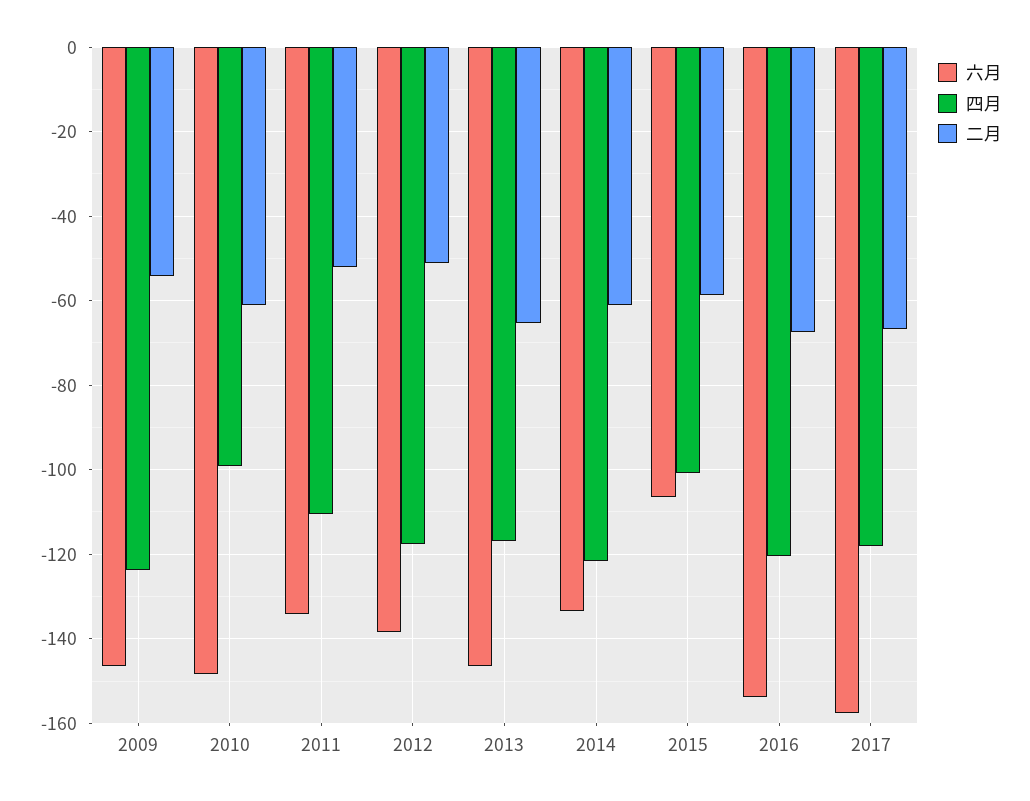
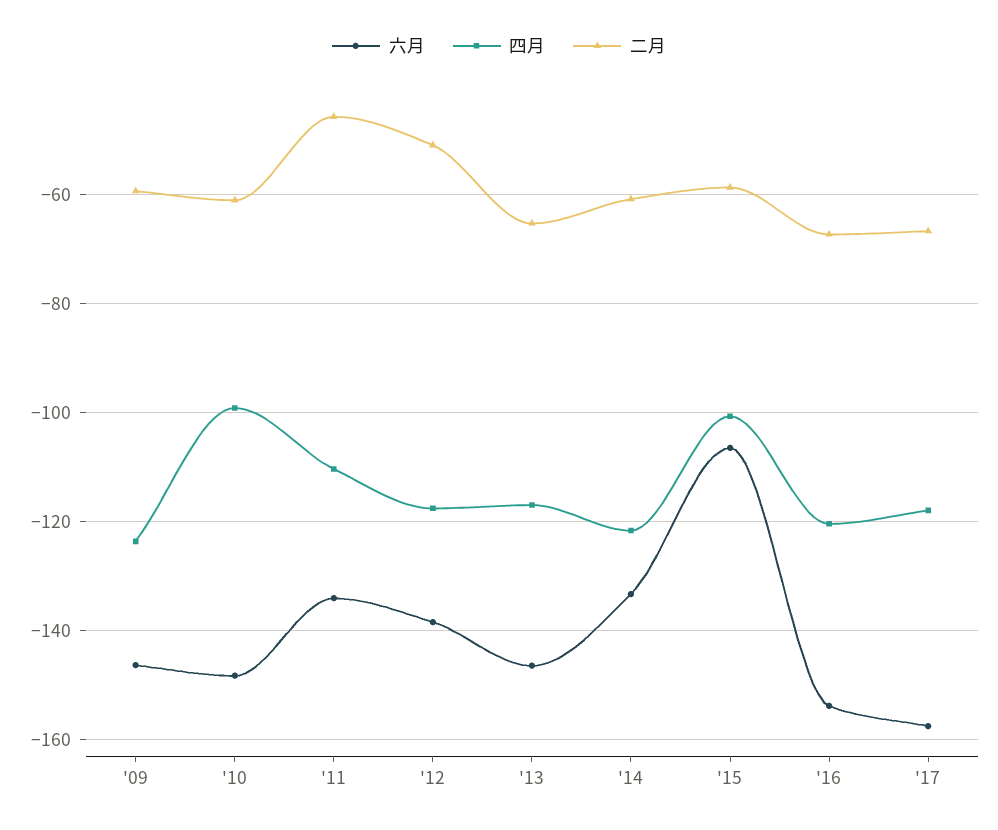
  {
    "六月": {
      "2009": -146,
      "2010": -148,
      "2011": -134,
      "2012": -138,
      "2013": -146,
      "2014": -134,
      "2015": -106,
      "2016": -154,
      "2017": -158
    },
    "四月": {
      "2009": -124,
      "2010": -100,
      "2011": -110,
      "2012": -118,
      "2013": -116,
      "2014": -122,
      "2015": -100,
      "2016": -120,
      "2017": -118
    },
    "二月": {
-     "2009": -54,
+     "2009": -60,
      "2010": -62,
-     "2011": -52,
+     "2011": -46,
      "2012": -52,
      "2013": -66,
      "2014": -60,
      "2015": -58,
      "2016": -68,
      "2017": -66
    }
  }

